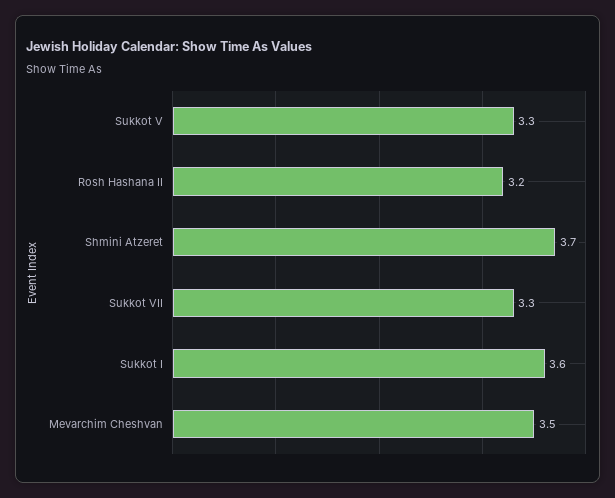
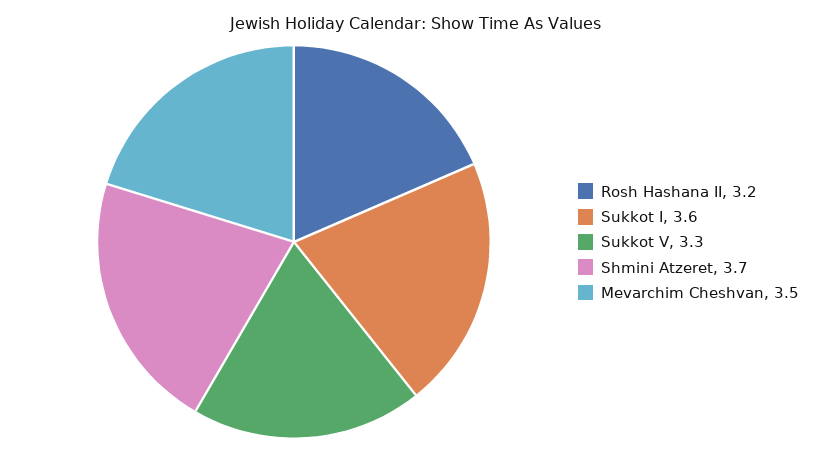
  {
    "Sukkot V": 3.3,
    "Rosh Hashana II": 3.2,
    "Shmini Atzeret": 3.7,
-   "Sukkot VII": 3.3,
    "Sukkot I": 3.6,
    "Mevarchim Cheshvan": 3.5
  }

